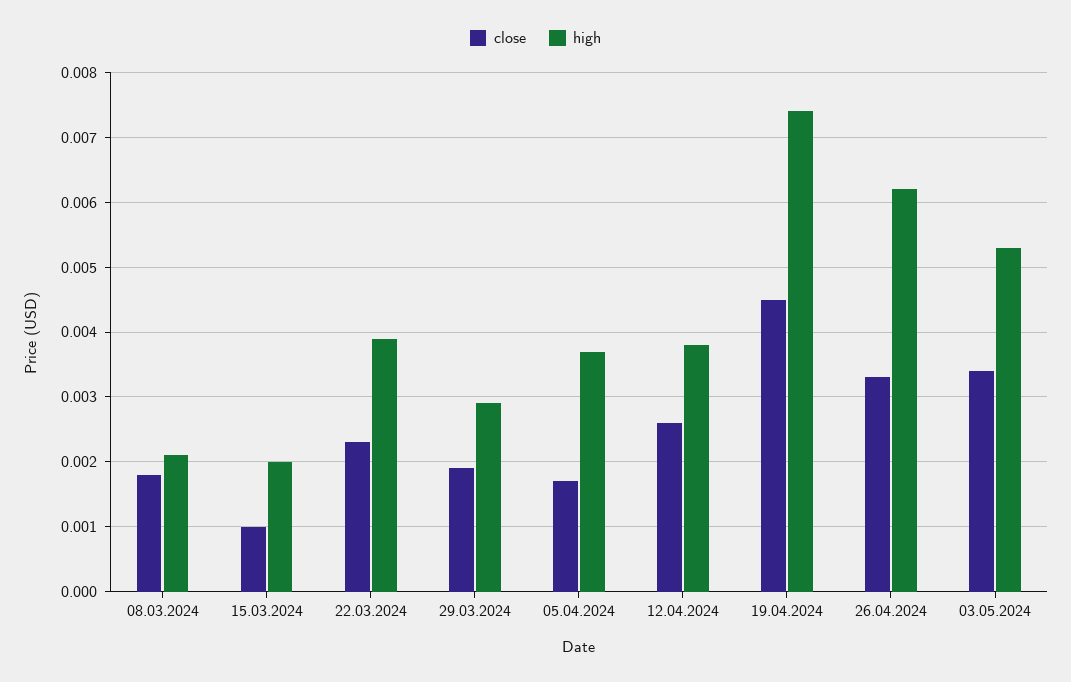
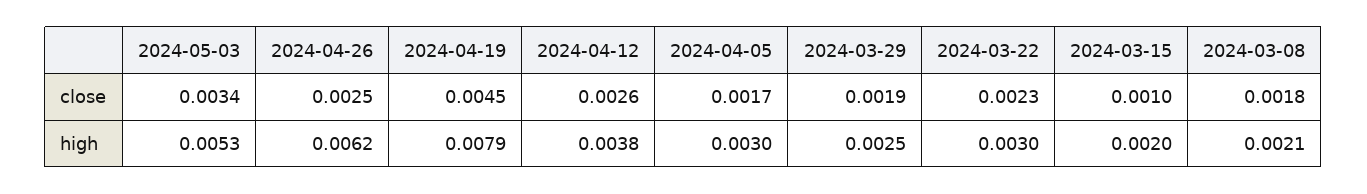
  {
    "close": {
      "08.03.2024": 0.0018,
      "15.03.2024": 0.001,
      "22.03.2024": 0.0023,
      "29.03.2024": 0.0019,
      "05.04.2024": 0.0017,
      "12.04.2024": 0.0026,
      "19.04.2024": 0.0045,
-     "26.04.2024": 0.0033,
+     "26.04.2024": 0.0025,
      "03.05.2024": 0.0034
    },
    "high": {
      "08.03.2024": 0.0021,
      "15.03.2024": 0.002,
-     "22.03.2024": 0.0039,
+     "22.03.2024": 0.003,
-     "29.03.2024": 0.0029,
+     "29.03.2024": 0.0025,
-     "05.04.2024": 0.0037,
+     "05.04.2024": 0.003,
      "12.04.2024": 0.0038,
-     "19.04.2024": 0.0074,
+     "19.04.2024": 0.0079,
      "26.04.2024": 0.0062,
      "03.05.2024": 0.0053
    }
  }

